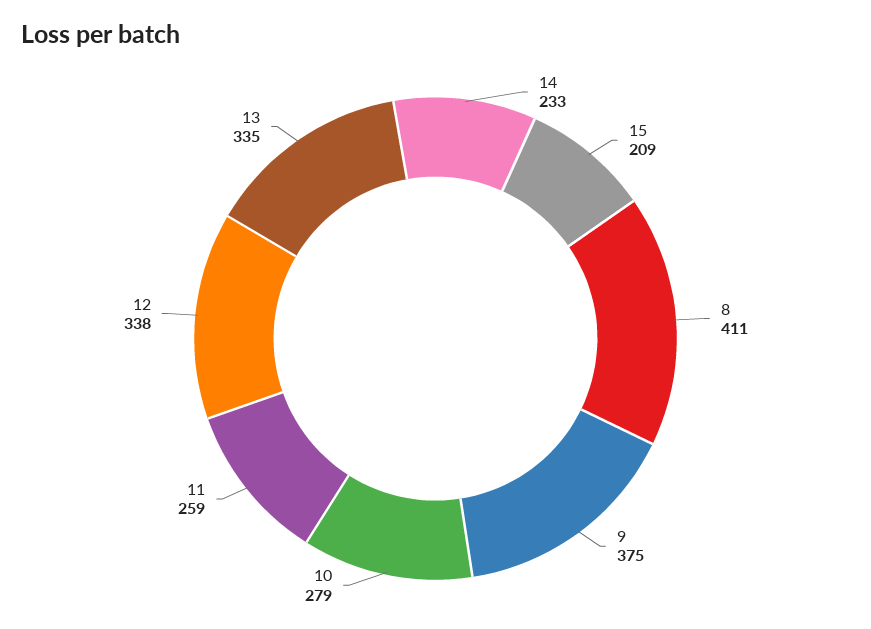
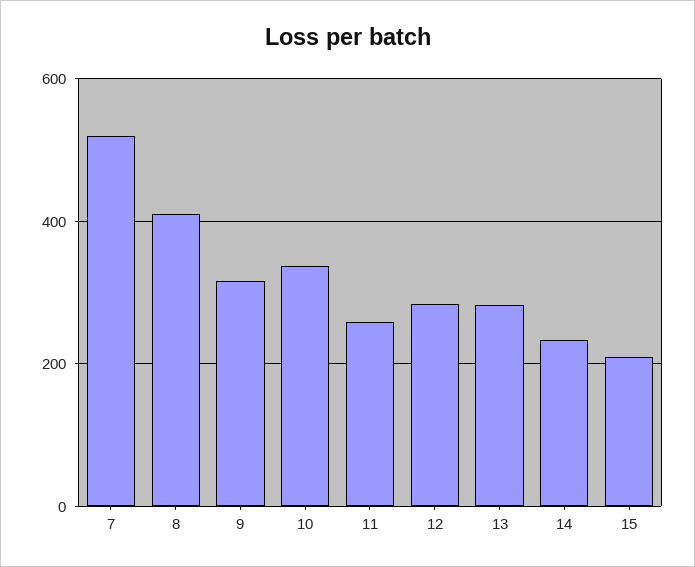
  {
    "14": 233,
    "15": 209,
    "8": 411,
-   "9": 375,
+   "9": 320,
-   "10": 279,
+   "10": 340,
    "11": 259,
-   "12": 338,
+   "12": 280,
-   "13": 335
+   "13": 280,
+   "7": 520
  }

